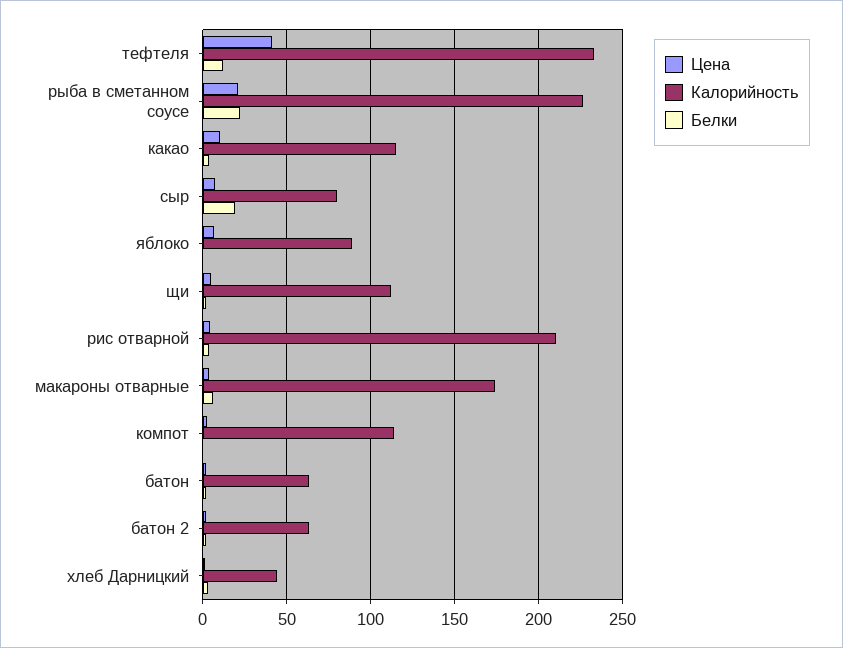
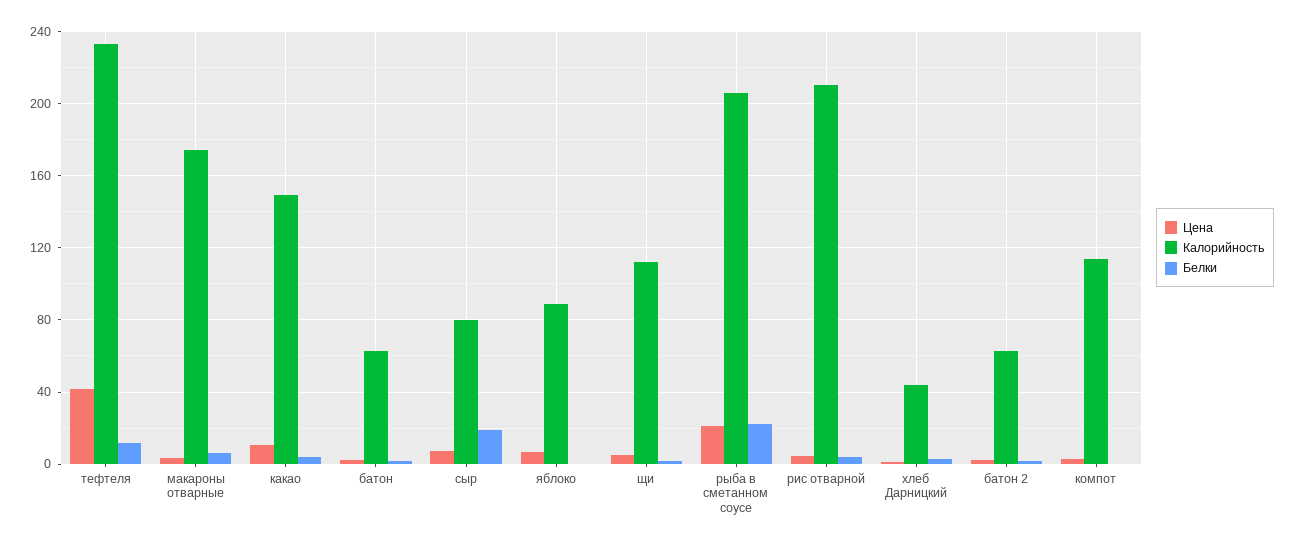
  {
    "Цена": {
      "тефтеля": 40,
      "рыба в сметанном соусе": 20,
      "какао": 10,
      "сыр": 5,
      "яблоко": 5,
      "щи": 5,
      "рис отварной": 5,
      "макароны отварные": 5,
      "компот": 5,
      "батон": 0,
      "батон 2": 0,
      "хлеб Дарницкий": 0
    },
    "Калорийность": {
      "тефтеля": 235,
-     "рыба в сметанном соусе": 225,
+     "рыба в сметанном соусе": 205,
-     "какао": 115,
+     "какао": 150,
      "сыр": 80,
      "яблоко": 90,
      "щи": 110,
      "рис отварной": 210,
      "макароны отварные": 175,
      "компот": 115,
      "батон": 65,
      "батон 2": 65,
      "хлеб Дарницкий": 45
    },
    "Белки": {
      "тефтеля": 10,
      "рыба в сметанном соусе": 20,
      "какао": 5,
      "сыр": 20,
      "яблоко": 0,
      "щи": 0,
      "рис отварной": 5,
      "макароны отварные": 5,
      "компот": 0,
      "батон": 0,
      "батон 2": 0,
      "хлеб Дарницкий": 5
    }
  }

